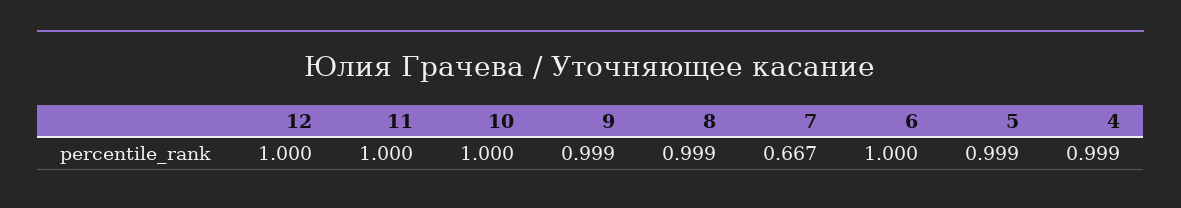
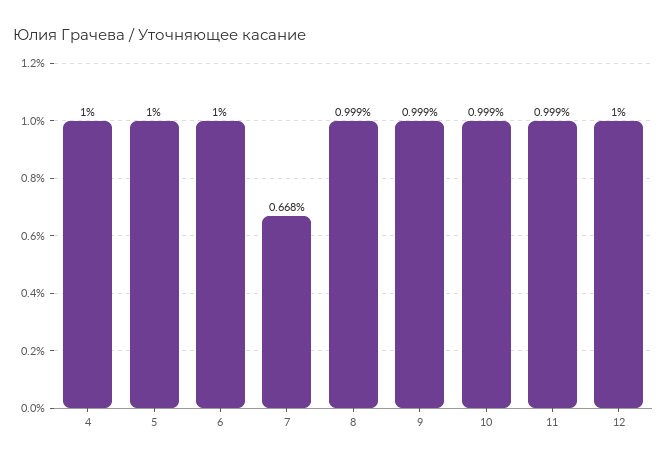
  {
    "12": 1,
-   "11": 1,
+   "11": 0.999,
-   "10": 1,
+   "10": 0.999,
    "9": 0.999,
    "8": 0.999,
-   "7": 0.667,
+   "7": 0.668,
    "6": 1,
-   "5": 0.999,
+   "5": 1,
-   "4": 0.999
+   "4": 1
  }

